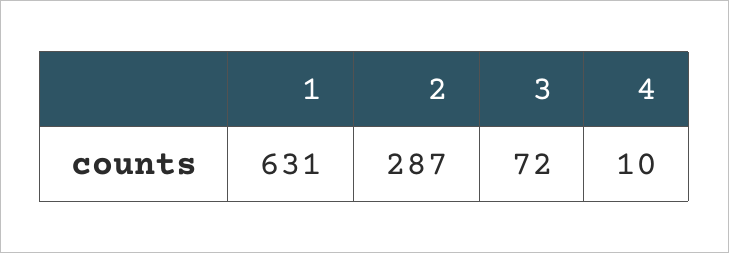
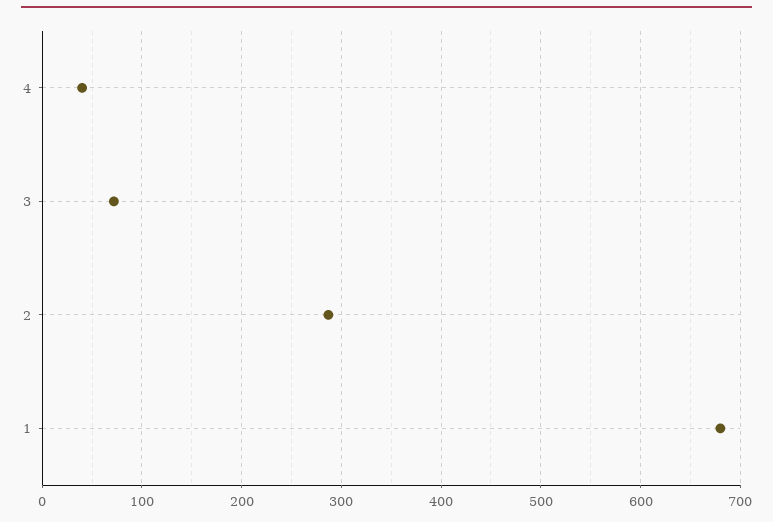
  {
-   "1": 631,
+   "1": 680,
    "2": 287,
    "3": 72,
-   "4": 10
+   "4": 40
  }

